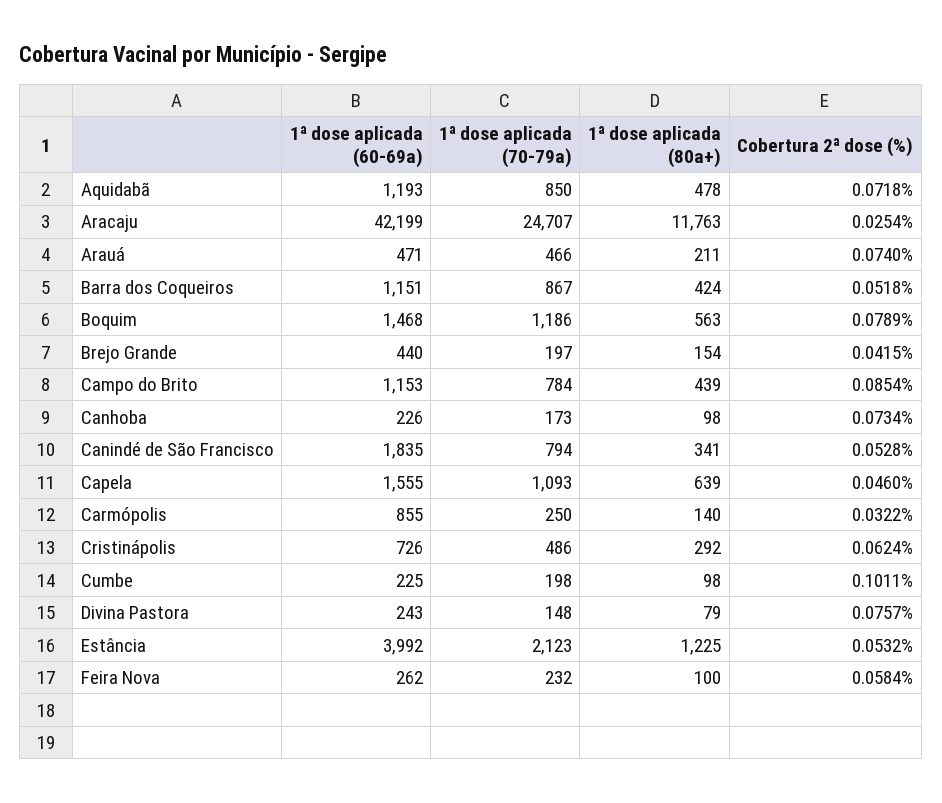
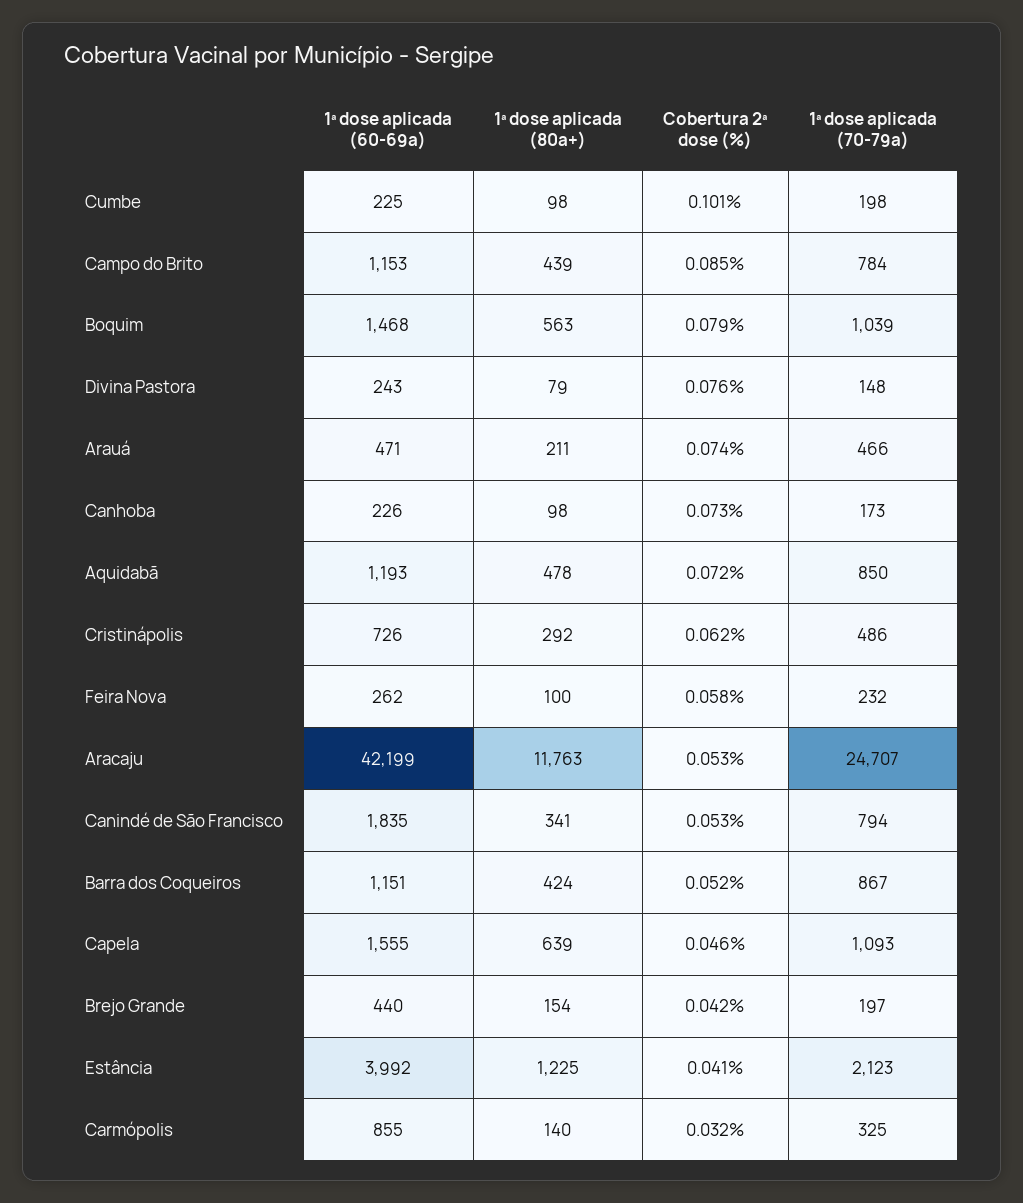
  {
    "1ª dose aplicada (60-69a)": {
      "Aquidabã": 1193,
      "Aracaju": 42199,
      "Arauá": 471,
      "Barra dos Coqueiros": 1151,
      "Boquim": 1468,
      "Brejo Grande": 440,
      "Campo do Brito": 1153,
      "Canhoba": 226,
      "Canindé de São Francisco": 1835,
      "Capela": 1555,
      "Carmópolis": 855,
      "Cristinápolis": 726,
      "Cumbe": 225,
      "Divina Pastora": 243,
      "Estância": 3992,
      "Feira Nova": 262
    },
    "1ª dose aplicada (70-79a)": {
      "Aquidabã": 850,
      "Aracaju": 24707,
      "Arauá": 466,
      "Barra dos Coqueiros": 867,
-     "Boquim": 1186,
+     "Boquim": 1039,
      "Brejo Grande": 197,
      "Campo do Brito": 784,
      "Canhoba": 173,
      "Canindé de São Francisco": 794,
      "Capela": 1093,
-     "Carmópolis": 250,
+     "Carmópolis": 325,
      "Cristinápolis": 486,
      "Cumbe": 198,
      "Divina Pastora": 148,
      "Estância": 2123,
      "Feira Nova": 232
    },
    "1ª dose aplicada (80a+)": {
      "Aquidabã": 478,
      "Aracaju": 11763,
      "Arauá": 211,
      "Barra dos Coqueiros": 424,
      "Boquim": 563,
      "Brejo Grande": 154,
      "Campo do Brito": 439,
      "Canhoba": 98,
      "Canindé de São Francisco": 341,
      "Capela": 639,
      "Carmópolis": 140,
      "Cristinápolis": 292,
      "Cumbe": 98,
      "Divina Pastora": 79,
      "Estância": 1225,
      "Feira Nova": 100
    },
    "Cobertura 2ª dose (%)": {
      "Aquidabã": 0.0718,
-     "Aracaju": 0.0254,
+     "Aracaju": 0.053,
      "Arauá": 0.074,
      "Barra dos Coqueiros": 0.0518,
      "Boquim": 0.0789,
      "Brejo Grande": 0.0415,
      "Campo do Brito": 0.0854,
      "Canhoba": 0.0734,
      "Canindé de São Francisco": 0.0528,
      "Capela": 0.046,
      "Carmópolis": 0.0322,
      "Cristinápolis": 0.0624,
      "Cumbe": 0.1011,
      "Divina Pastora": 0.0757,
-     "Estância": 0.0532,
+     "Estância": 0.041,
      "Feira Nova": 0.0584
    }
  }

